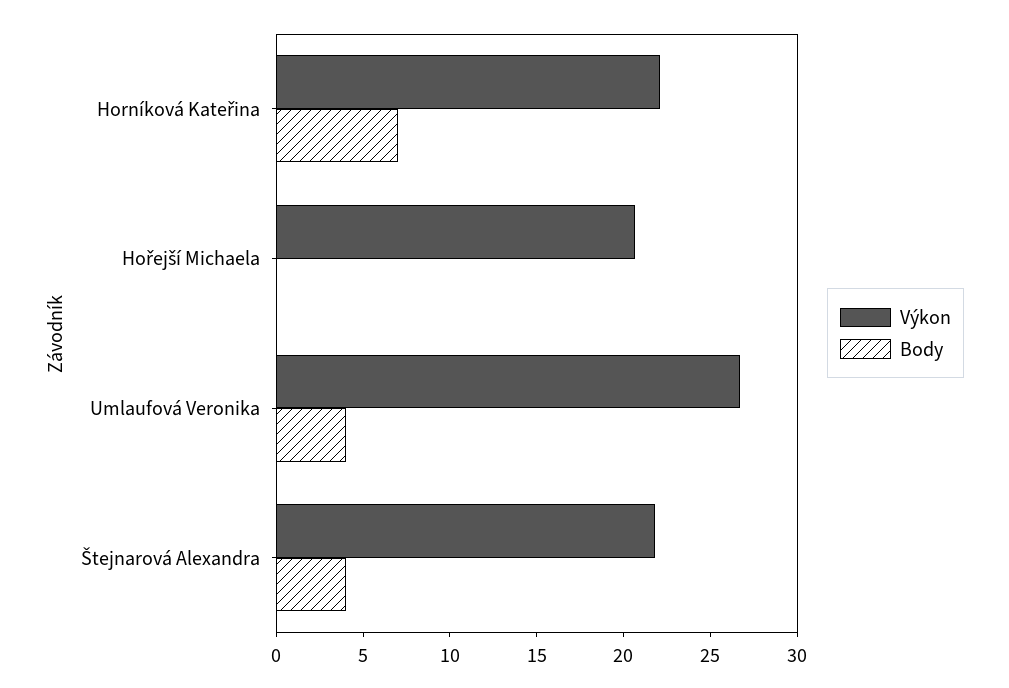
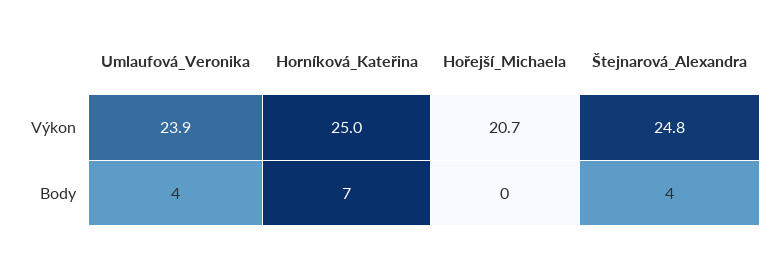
  {
    "Výkon": {
-     "Horníková Kateřina": 22,
+     "Horníková Kateřina": 25,
      "Hořejší Michaela": 20.7,
-     "Umlaufová Veronika": 27,
+     "Umlaufová Veronika": 23.9,
-     "Štejnarová Alexandra": 22
+     "Štejnarová Alexandra": 24.8
    },
    "Body": {
      "Horníková Kateřina": 7,
      "Hořejší Michaela": 0,
      "Umlaufová Veronika": 4,
      "Štejnarová Alexandra": 4
    }
  }

